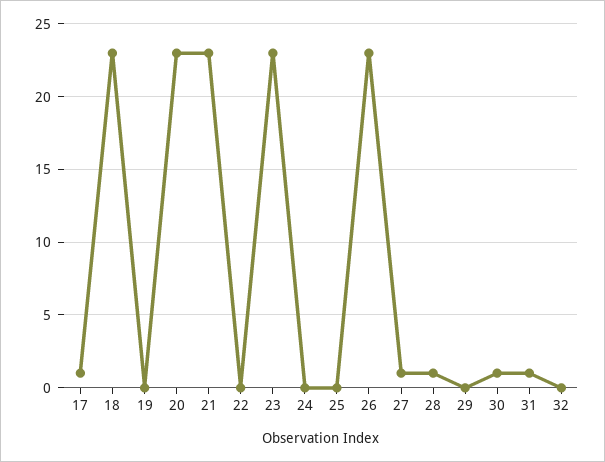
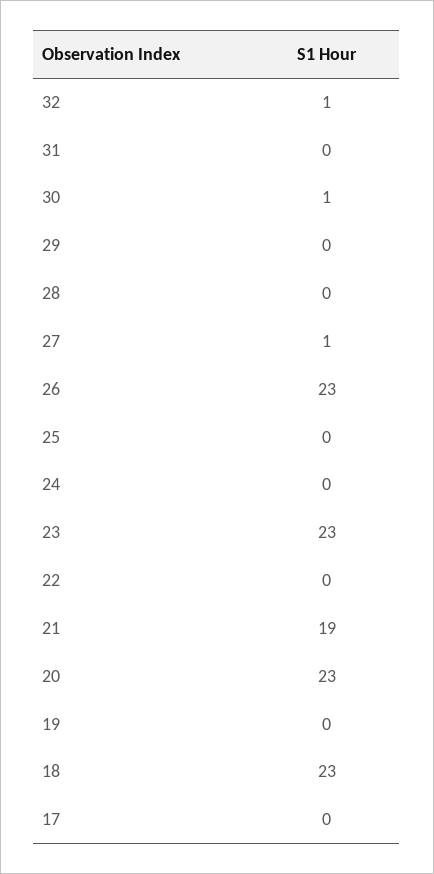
  {
-   "17": 1,
+   "17": 0,
    "18": 23,
    "19": 0,
    "20": 23,
-   "21": 23,
+   "21": 19,
    "22": 0,
    "23": 23,
    "24": 0,
    "25": 0,
    "26": 23,
    "27": 1,
-   "28": 1,
+   "28": 0,
    "29": 0,
    "30": 1,
-   "31": 1,
+   "31": 0,
-   "32": 0
+   "32": 1
  }

